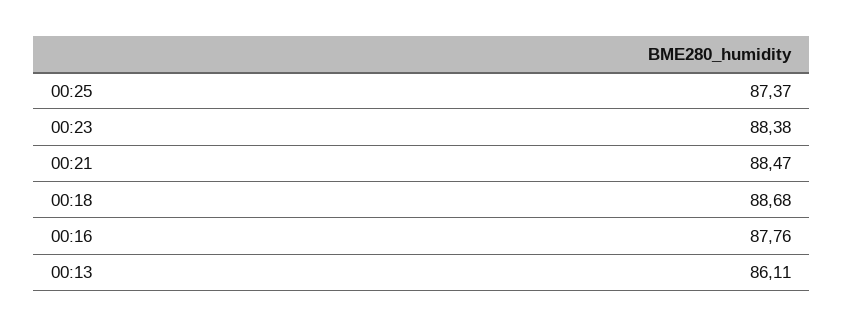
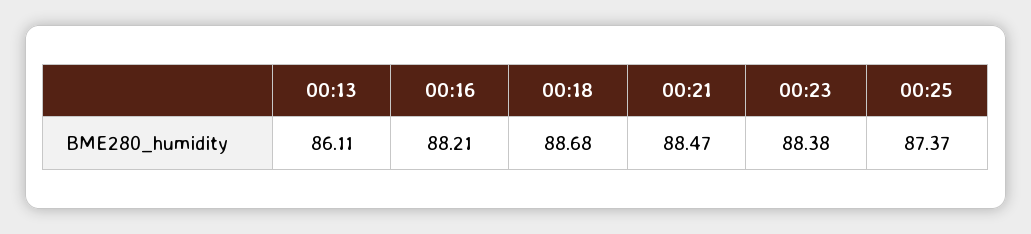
  {
    "00:25": 87.37,
    "00:23": 88.38,
    "00:21": 88.47,
    "00:18": 88.68,
-   "00:16": 87.76,
+   "00:16": 88.21,
    "00:13": 86.11
  }

